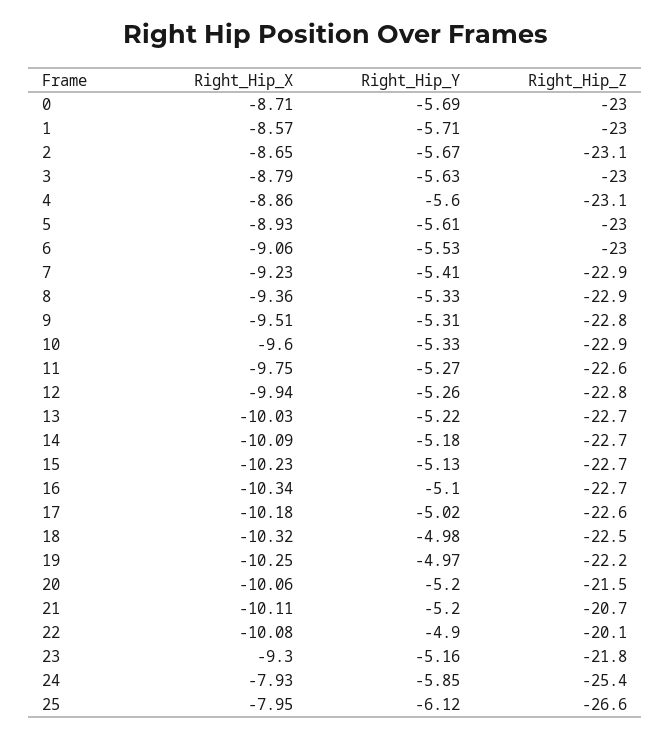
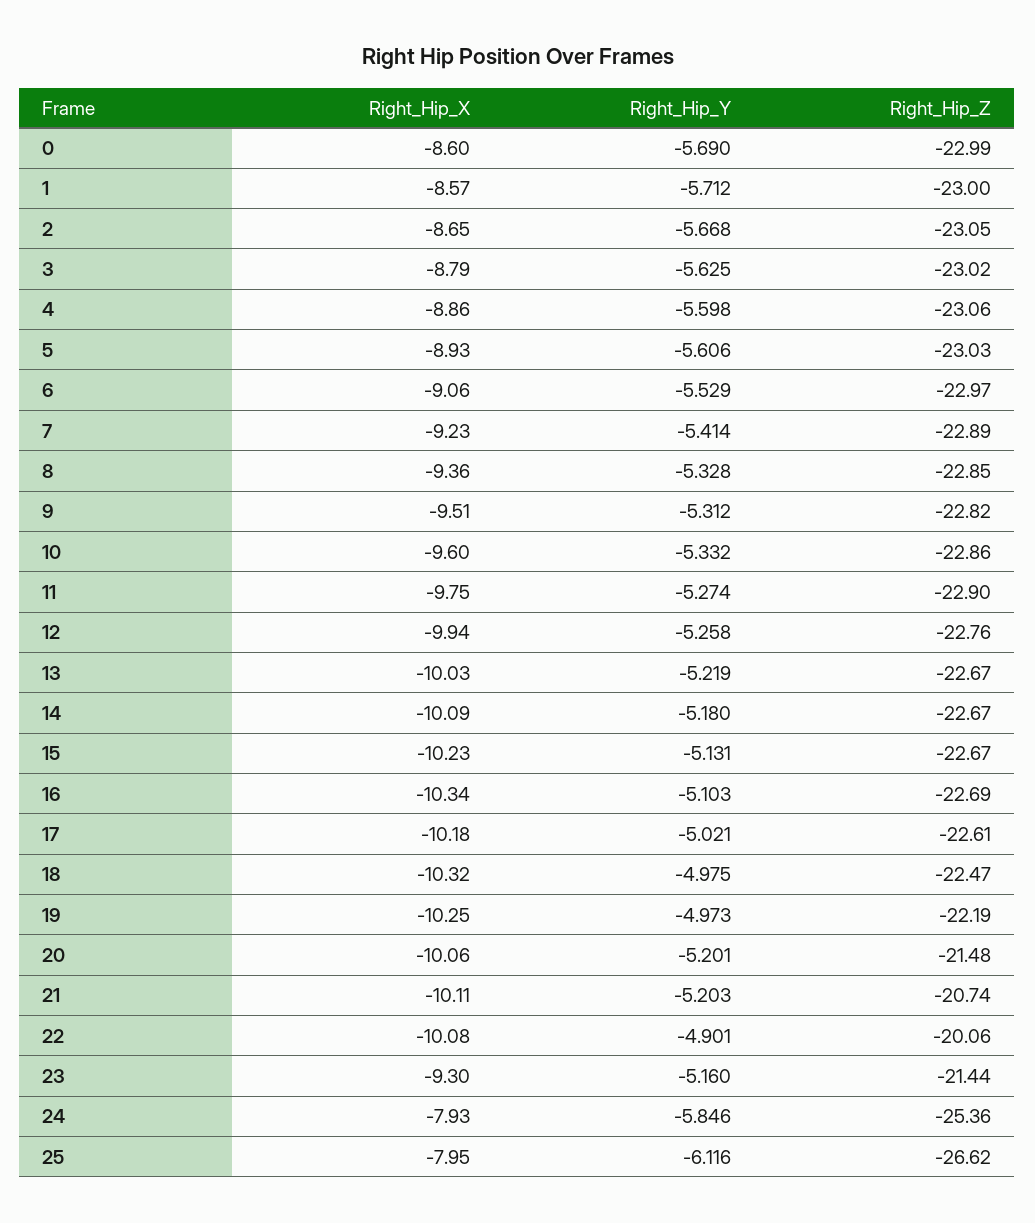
  {
    "Right_Hip_X": {
-     "0": -8.71,
+     "0": -8.6,
      "1": -8.57,
      "2": -8.65,
      "3": -8.79,
      "4": -8.86,
      "5": -8.93,
      "6": -9.06,
      "7": -9.23,
      "8": -9.36,
      "9": -9.51,
      "10": -9.6,
      "11": -9.75,
      "12": -9.94,
      "13": -10.03,
      "14": -10.09,
      "15": -10.23,
      "16": -10.34,
      "17": -10.18,
      "18": -10.32,
      "19": -10.25,
      "20": -10.06,
      "21": -10.11,
      "22": -10.08,
      "23": -9.3,
      "24": -7.93,
      "25": -7.95
    },
    "Right_Hip_Y": {
      "0": -5.69,
      "1": -5.712,
      "2": -5.668,
      "3": -5.625,
      "4": -5.598,
      "5": -5.606,
      "6": -5.529,
      "7": -5.414,
      "8": -5.328,
      "9": -5.312,
      "10": -5.332,
      "11": -5.274,
      "12": -5.258,
      "13": -5.219,
      "14": -5.18,
      "15": -5.131,
      "16": -5.103,
      "17": -5.021,
      "18": -4.975,
      "19": -4.973,
      "20": -5.201,
      "21": -5.203,
      "22": -4.901,
      "23": -5.16,
      "24": -5.846,
      "25": -6.116
    },
    "Right_Hip_Z": {
      "0": -22.99,
      "1": -23,
      "2": -23.05,
      "3": -23.02,
      "4": -23.06,
      "5": -23.03,
      "6": -22.97,
      "7": -22.89,
      "8": -22.85,
      "9": -22.82,
      "10": -22.86,
-     "11": -22.6,
+     "11": -22.9,
      "12": -22.76,
      "13": -22.67,
      "14": -22.67,
      "15": -22.67,
      "16": -22.69,
      "17": -22.61,
      "18": -22.47,
      "19": -22.19,
      "20": -21.48,
      "21": -20.74,
      "22": -20.06,
-     "23": -21.8,
+     "23": -21.44,
      "24": -25.36,
      "25": -26.62
    }
  }

